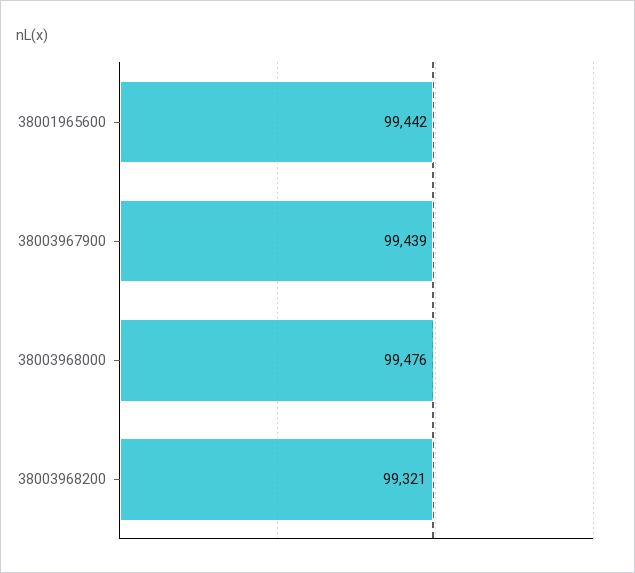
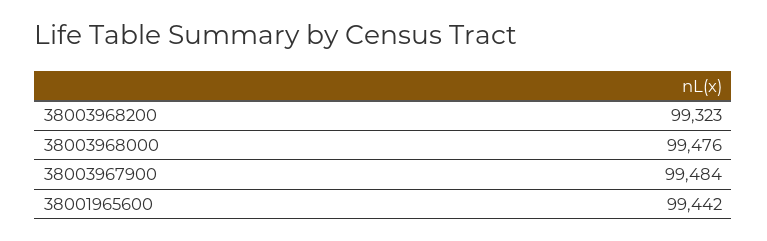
  {
    "38001965600": 99442,
-   "38003967900": 99439,
+   "38003967900": 99484,
    "38003968000": 99476,
-   "38003968200": 99321
+   "38003968200": 99323
  }

